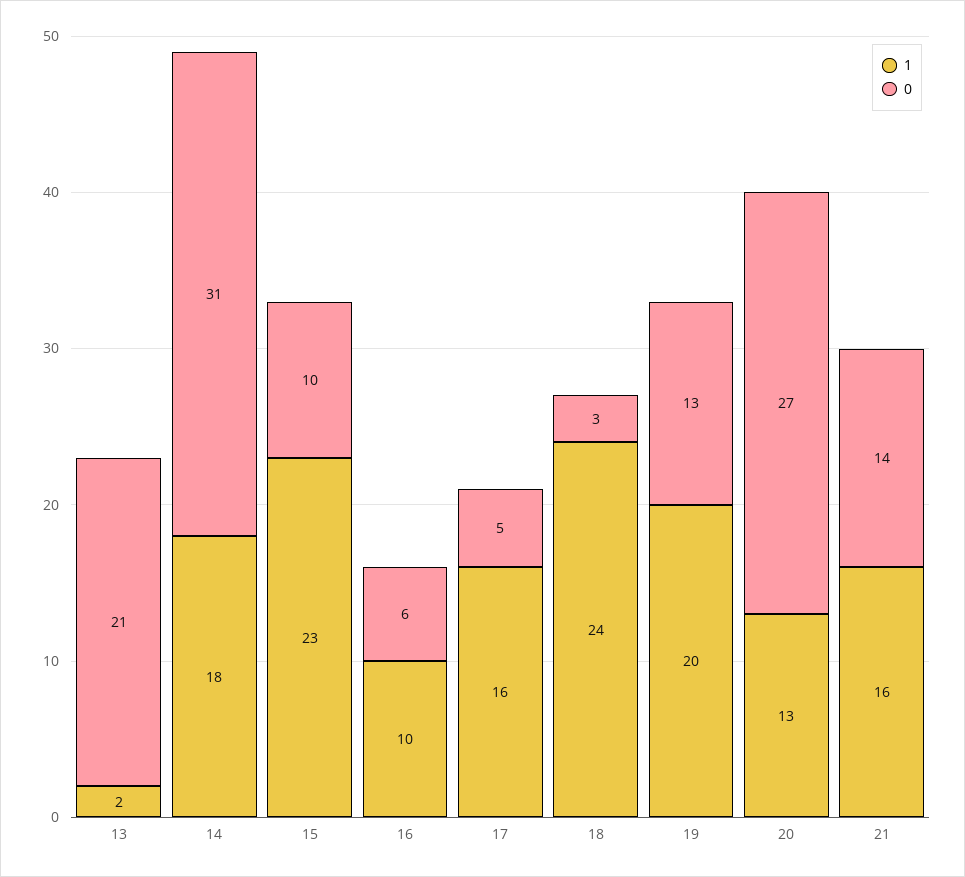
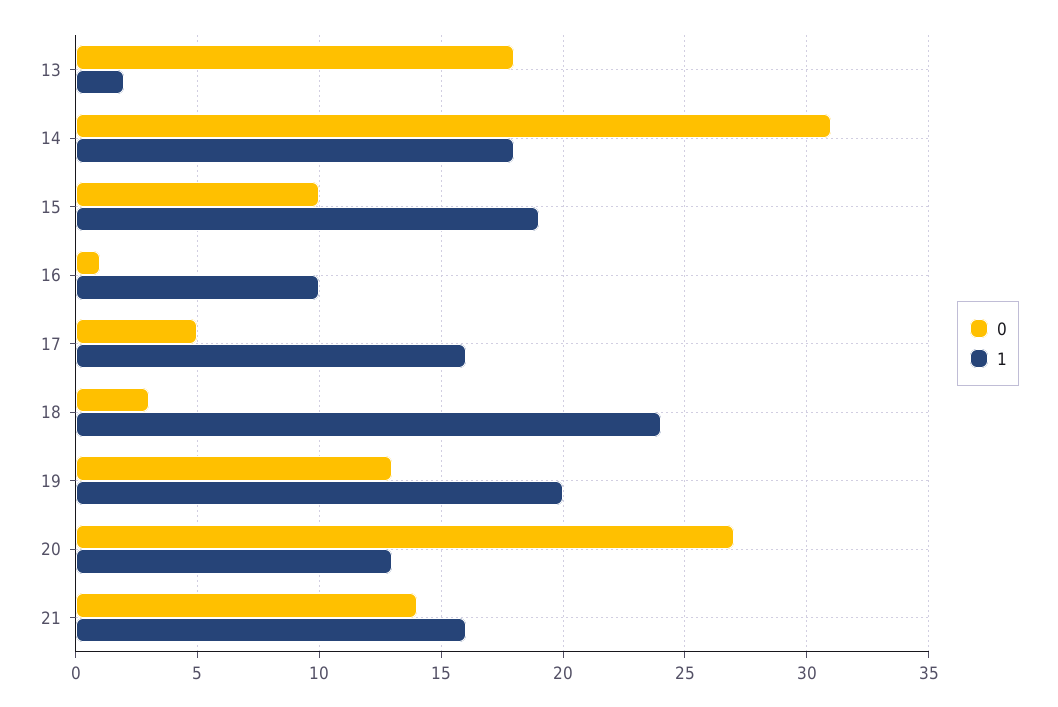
  {
    "1": {
      "13": 2,
      "14": 18,
-     "15": 23,
+     "15": 19,
      "16": 10,
      "17": 16,
      "18": 24,
      "19": 20,
      "20": 13,
      "21": 16
    },
    "0": {
-     "13": 21,
+     "13": 18,
      "14": 31,
      "15": 10,
-     "16": 6,
+     "16": 1,
      "17": 5,
      "18": 3,
      "19": 13,
      "20": 27,
      "21": 14
    }
  }

